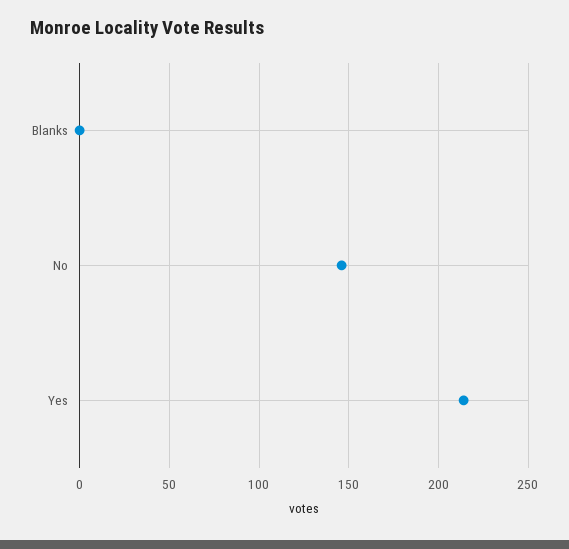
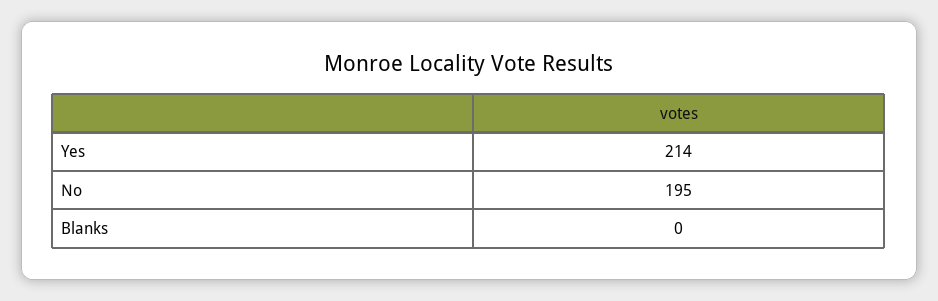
  {
    "Blanks": 0,
-   "No": 145,
+   "No": 195,
    "Yes": 214
  }

